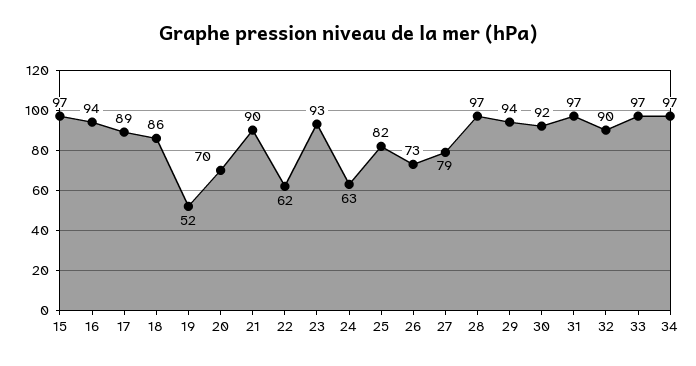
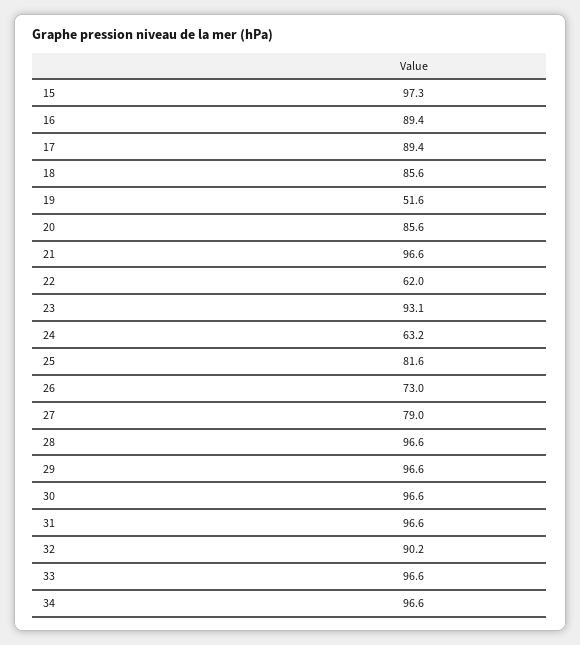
  {
    "15": 97.3,
-   "16": 94,
+   "16": 89.4,
    "17": 89.4,
    "18": 85.6,
    "19": 51.6,
-   "20": 70,
+   "20": 85.6,
-   "21": 90,
+   "21": 96.6,
    "22": 62,
    "23": 93.1,
    "24": 63.2,
    "25": 81.6,
    "26": 73,
    "27": 79,
    "28": 96.6,
-   "29": 94,
+   "29": 96.6,
-   "30": 92,
+   "30": 96.6,
    "31": 96.6,
    "32": 90.2,
    "33": 96.6,
    "34": 96.6
  }

